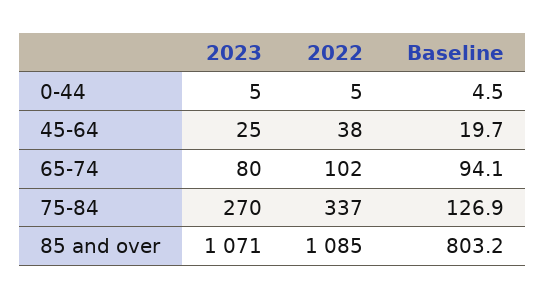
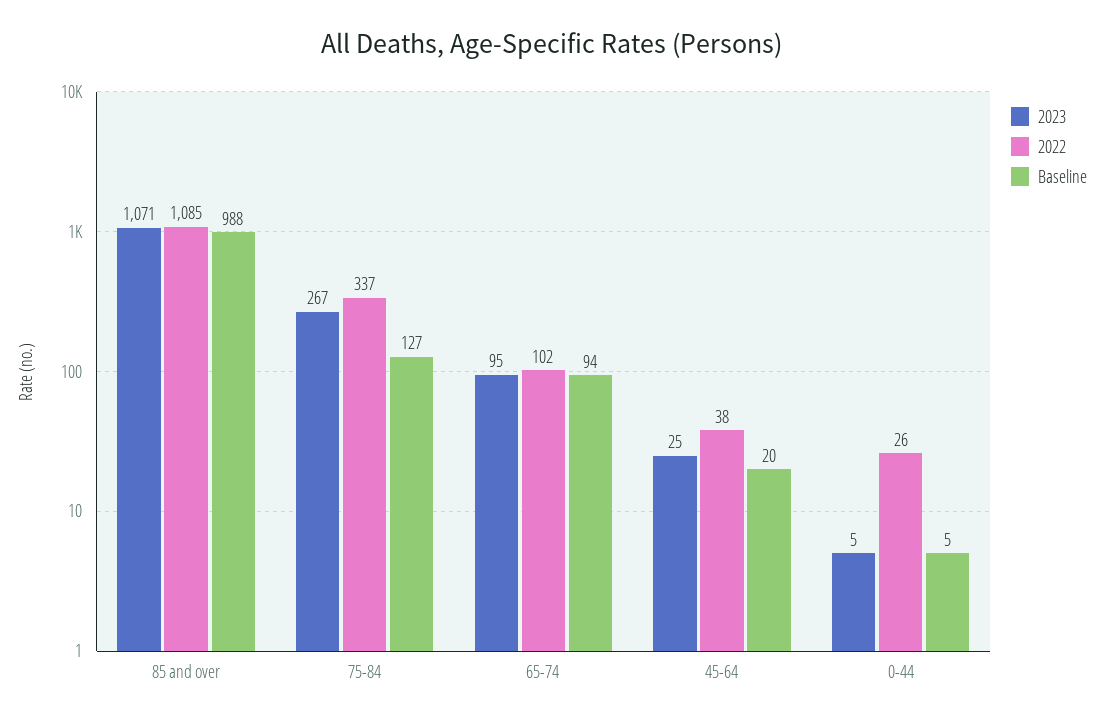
  {
    "2023": {
      "0-44": 5,
      "45-64": 25,
-     "65-74": 80,
+     "65-74": 95,
-     "75-84": 270,
+     "75-84": 267,
      "85 and over": 1071
    },
    "2022": {
-     "0-44": 5,
+     "0-44": 26,
      "45-64": 38,
      "65-74": 102,
      "75-84": 337,
      "85 and over": 1085
    },
    "Baseline": {
      "0-44": 4.5,
      "45-64": 19.7,
      "65-74": 94.1,
      "75-84": 126.9,
-     "85 and over": 803.2
+     "85 and over": 988
    }
  }

